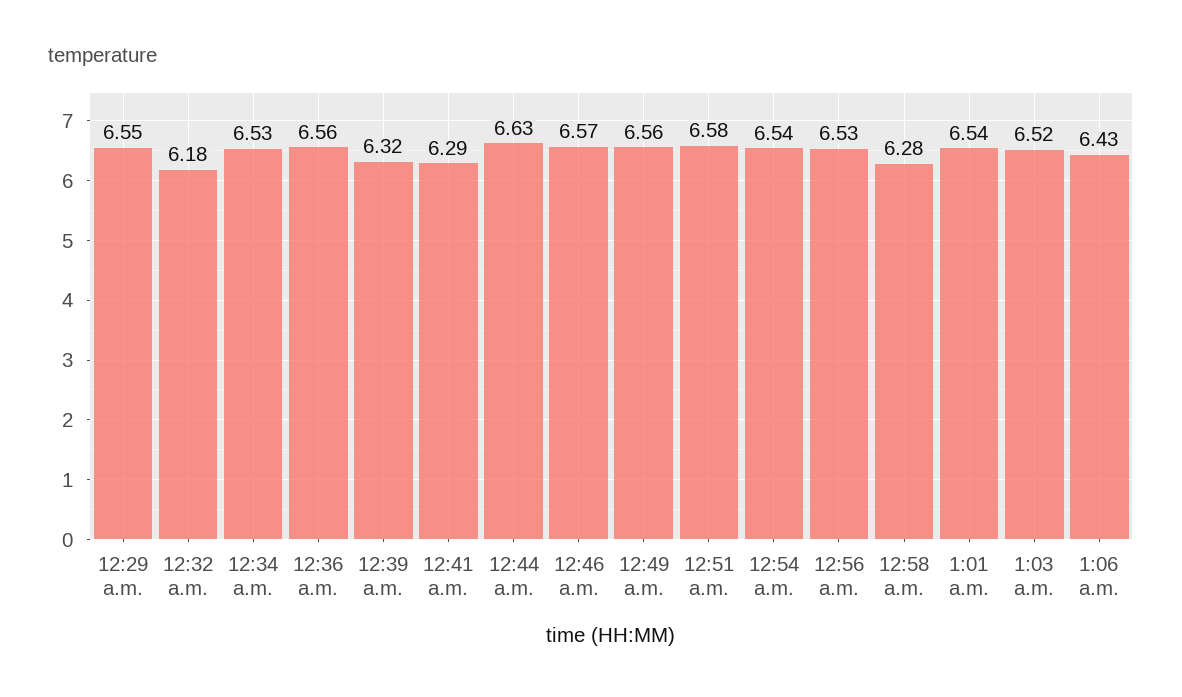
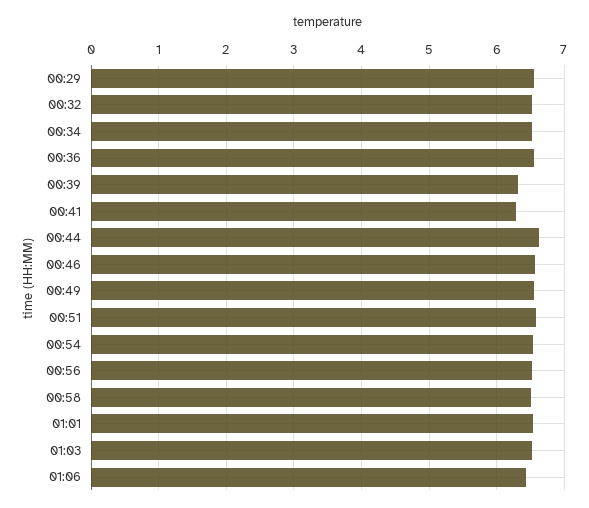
  {
    "12:29 a.m.": 6.55,
-   "12:32 a.m.": 6.18,
+   "12:32 a.m.": 6.5,
    "12:34 a.m.": 6.53,
    "12:36 a.m.": 6.56,
    "12:39 a.m.": 6.32,
    "12:41 a.m.": 6.29,
    "12:44 a.m.": 6.63,
    "12:46 a.m.": 6.57,
    "12:49 a.m.": 6.56,
    "12:51 a.m.": 6.58,
    "12:54 a.m.": 6.54,
    "12:56 a.m.": 6.53,
-   "12:58 a.m.": 6.28,
+   "12:58 a.m.": 6.5,
    "1:01 a.m.": 6.54,
    "1:03 a.m.": 6.52,
    "1:06 a.m.": 6.43
  }

